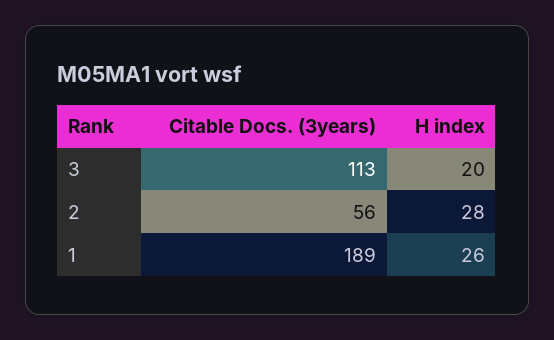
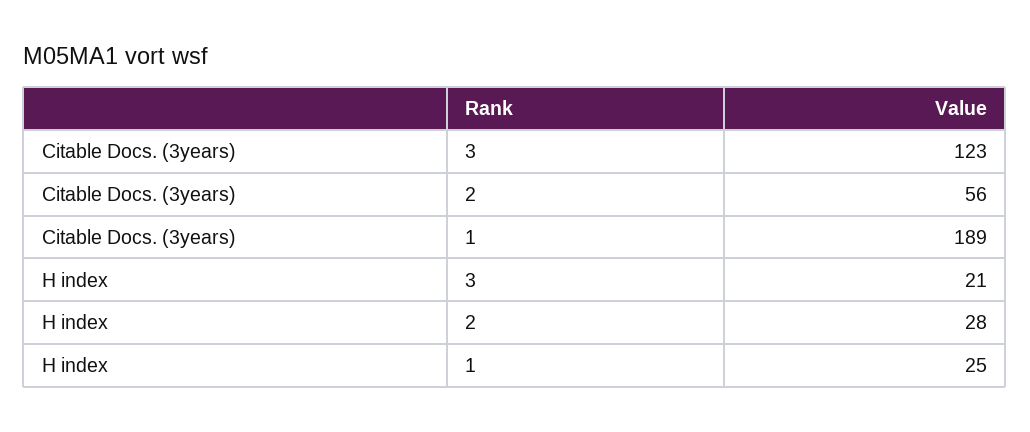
  {
    "Citable Docs. (3years)": {
-     "3": 113,
+     "3": 123,
      "2": 56,
      "1": 189
    },
    "H index": {
-     "3": 20,
+     "3": 21,
      "2": 28,
-     "1": 26
+     "1": 25
    }
  }

